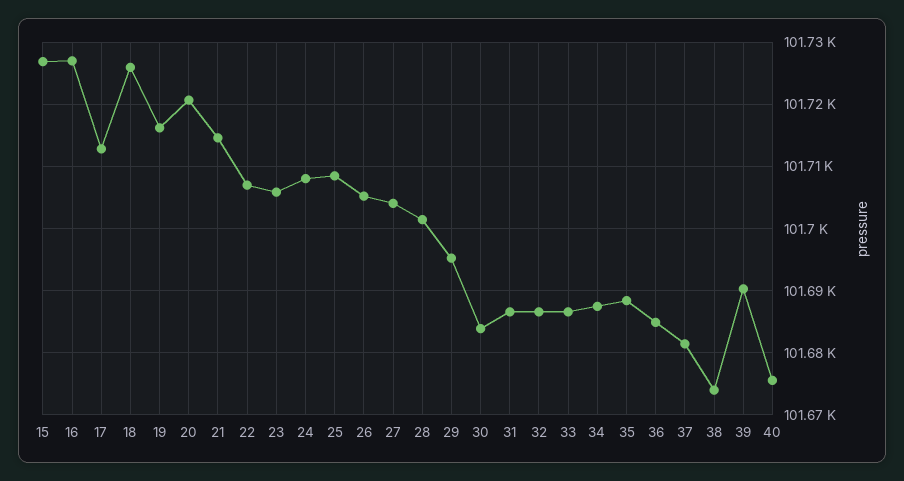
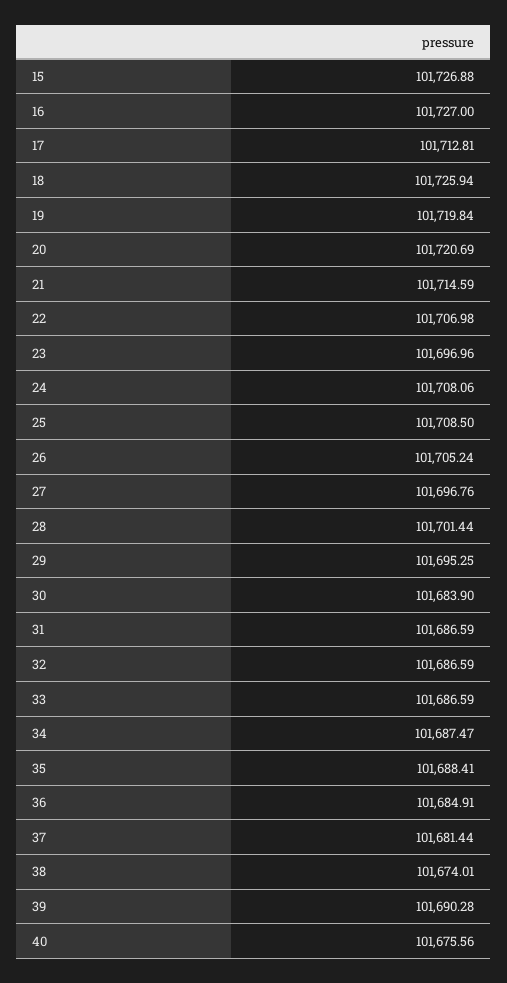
  {
    "15": 101726.88,
    "16": 101727,
    "17": 101712.81,
    "18": 101725.94,
-   "19": 101716,
+   "19": 101719.84,
    "20": 101720.69,
    "21": 101714.59,
    "22": 101706.98,
-   "23": 101706,
+   "23": 101696.96,
    "24": 101708.06,
    "25": 101708.5,
    "26": 101705.24,
-   "27": 101704,
+   "27": 101696.76,
    "28": 101701.44,
    "29": 101695.25,
    "30": 101683.9,
    "31": 101686.59,
    "32": 101686.59,
    "33": 101686.59,
    "34": 101687.47,
    "35": 101688.41,
    "36": 101684.91,
    "37": 101681.44,
    "38": 101674.01,
    "39": 101690.28,
    "40": 101675.56
  }

